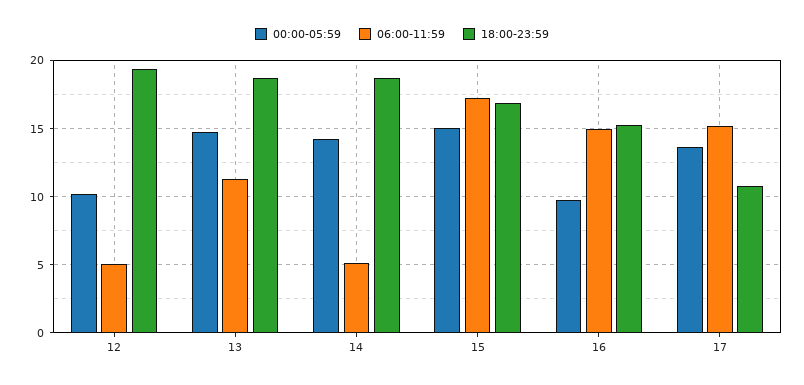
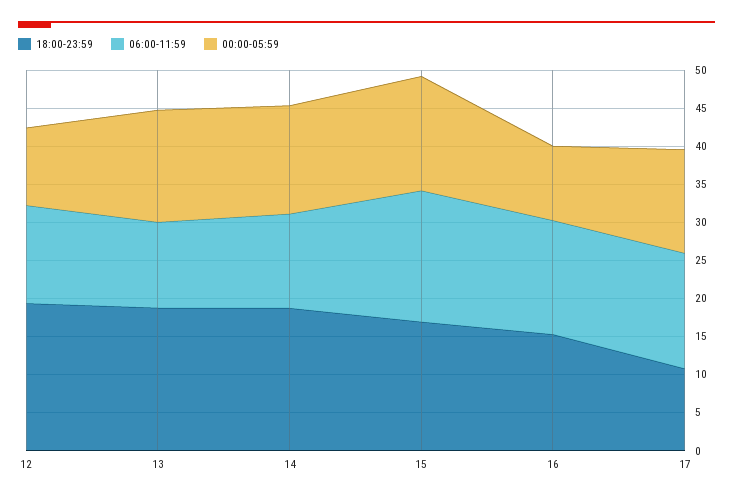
  {
    "00:00-05:59": {
      "12": 10,
      "13": 14.5,
      "14": 14,
      "15": 15,
      "16": 10,
      "17": 13.5
    },
    "06:00-11:59": {
-     "12": 5,
+     "12": 12.5,
      "13": 11.5,
-     "14": 5,
+     "14": 12.5,
      "15": 17.5,
      "16": 15,
      "17": 15
    },
    "18:00-23:59": {
      "12": 19.5,
      "13": 18.5,
      "14": 18.5,
      "15": 17,
      "16": 15.5,
      "17": 11
    }
  }

